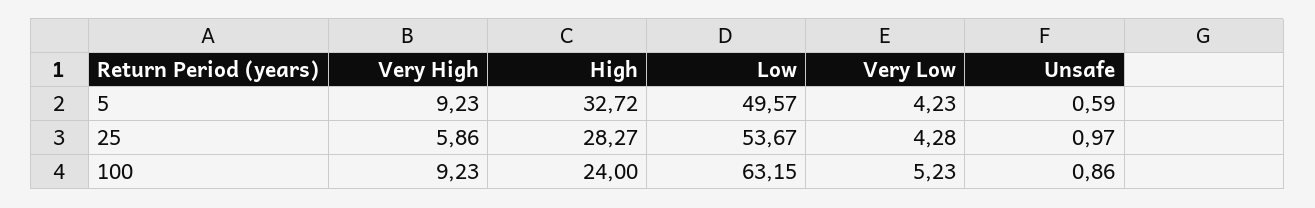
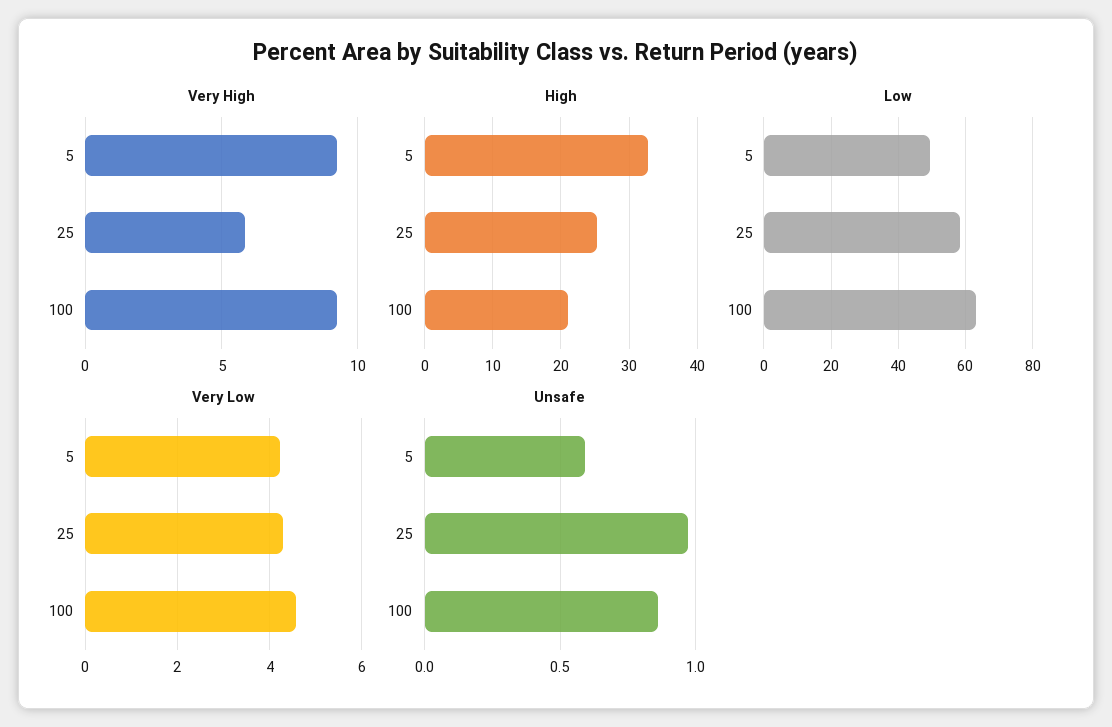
  {
    "Very High": {
      "5": 9.23,
      "25": 5.86,
      "100": 9.23
    },
    "High": {
      "5": 32.72,
-     "25": 28.27,
+     "25": 25,
-     "100": 24
+     "100": 21
    },
    "Low": {
      "5": 49.57,
-     "25": 53.67,
+     "25": 58,
      "100": 63.15
    },
    "Very Low": {
      "5": 4.23,
      "25": 4.28,
-     "100": 5.23
+     "100": 4.6
    },
    "Unsafe": {
      "5": 0.59,
      "25": 0.97,
      "100": 0.86
    }
  }

